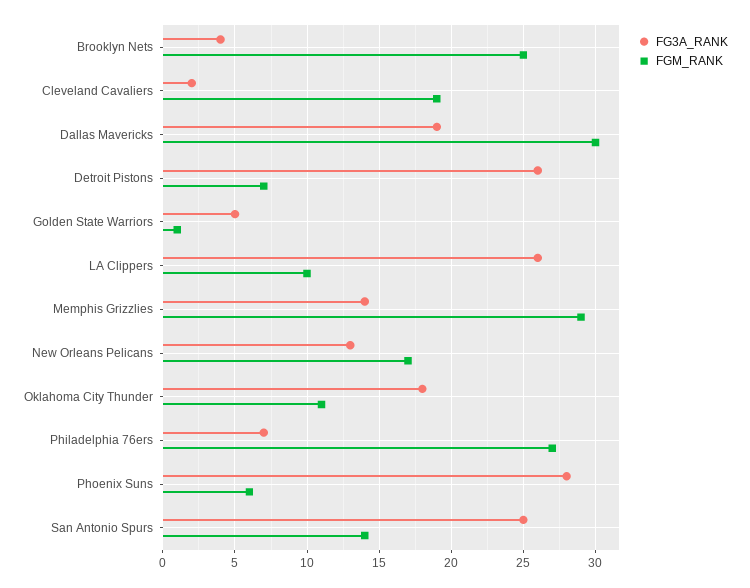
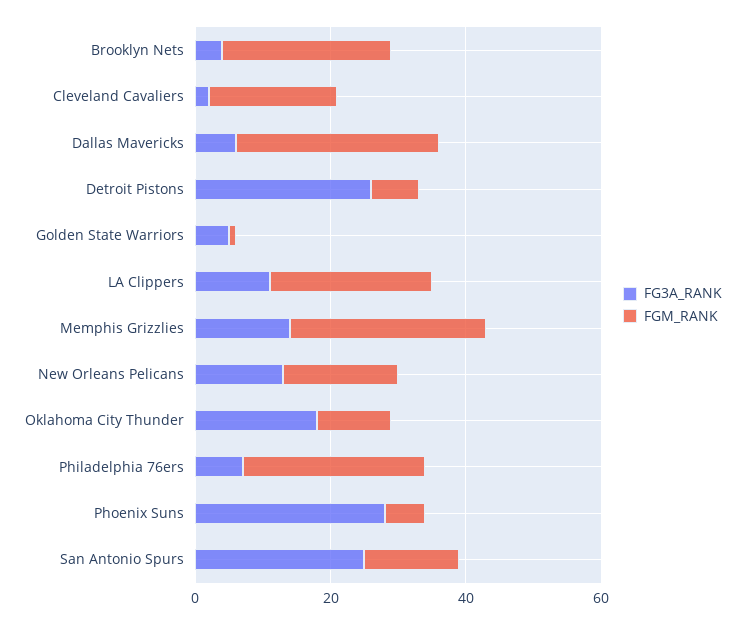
  {
    "FG3A_RANK": {
      "Brooklyn Nets": 4,
      "Cleveland Cavaliers": 2,
-     "Dallas Mavericks": 19,
+     "Dallas Mavericks": 5,
      "Detroit Pistons": 26,
      "Golden State Warriors": 5,
-     "LA Clippers": 26,
+     "LA Clippers": 10,
      "Memphis Grizzlies": 14,
      "New Orleans Pelicans": 13,
      "Oklahoma City Thunder": 18,
      "Philadelphia 76ers": 7,
      "Phoenix Suns": 28,
      "San Antonio Spurs": 25
    },
    "FGM_RANK": {
      "Brooklyn Nets": 25,
      "Cleveland Cavaliers": 19,
      "Dallas Mavericks": 30,
      "Detroit Pistons": 7,
      "Golden State Warriors": 1,
-     "LA Clippers": 10,
+     "LA Clippers": 25,
      "Memphis Grizzlies": 29,
      "New Orleans Pelicans": 17,
      "Oklahoma City Thunder": 11,
      "Philadelphia 76ers": 27,
      "Phoenix Suns": 6,
      "San Antonio Spurs": 14
    }
  }

